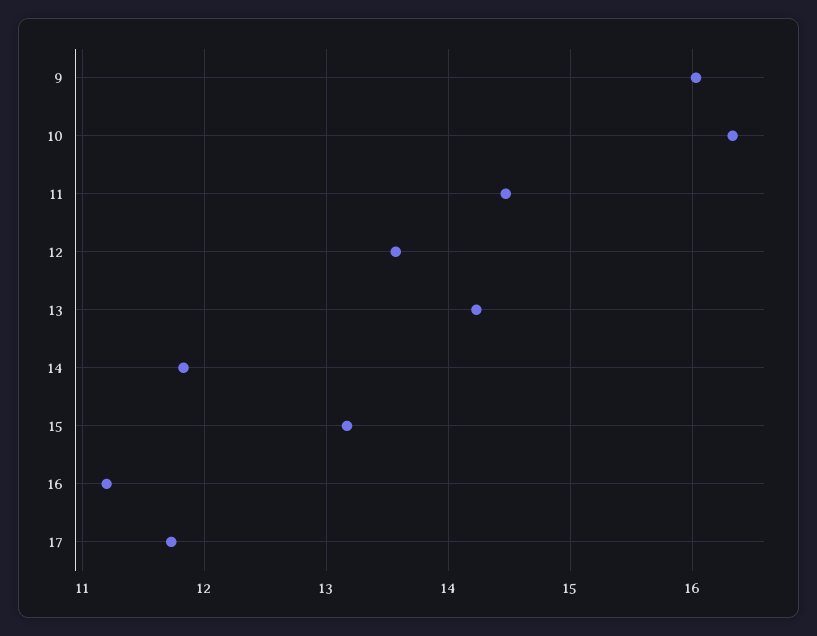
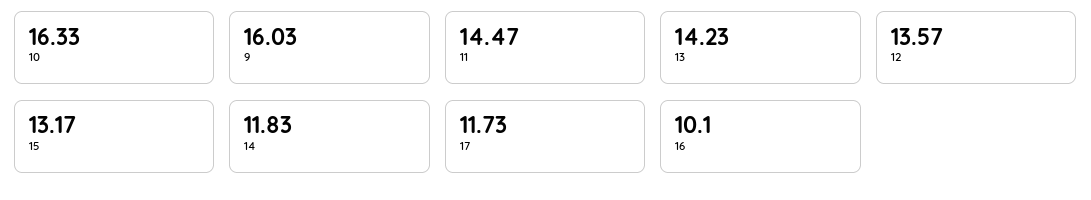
  {
    "9": 16.03,
    "10": 16.33,
    "11": 14.47,
    "12": 13.57,
    "13": 14.23,
    "14": 11.83,
    "15": 13.17,
-   "16": 11.2,
+   "16": 10.1,
    "17": 11.73
  }

